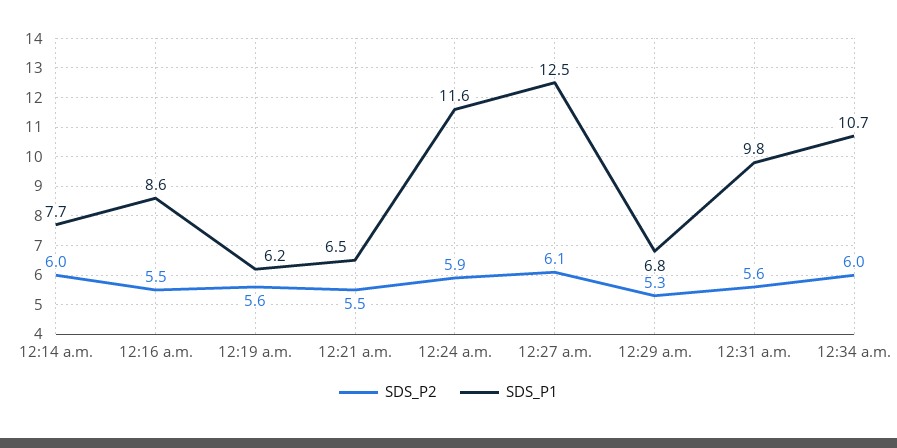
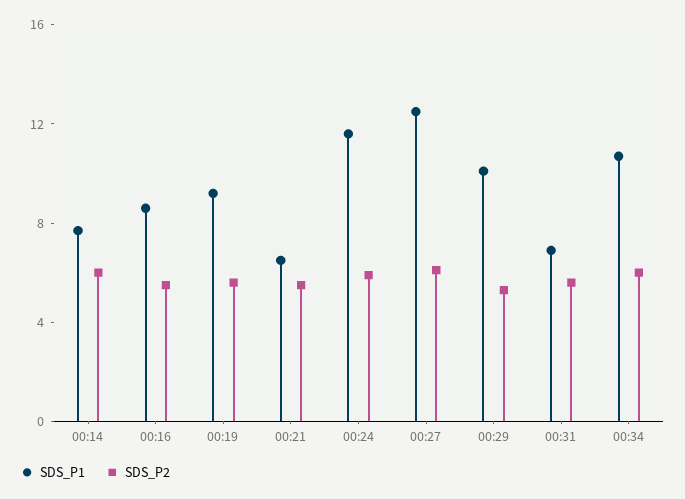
  {
    "SDS_P2": {
      "12:14 a.m.": 6,
      "12:16 a.m.": 5.5,
      "12:19 a.m.": 5.6,
      "12:21 a.m.": 5.5,
      "12:24 a.m.": 5.9,
      "12:27 a.m.": 6.1,
      "12:29 a.m.": 5.3,
      "12:31 a.m.": 5.6,
      "12:34 a.m.": 6
    },
    "SDS_P1": {
      "12:14 a.m.": 7.7,
      "12:16 a.m.": 8.6,
-     "12:19 a.m.": 6.2,
+     "12:19 a.m.": 9,
      "12:21 a.m.": 6.5,
      "12:24 a.m.": 11.6,
      "12:27 a.m.": 12.5,
-     "12:29 a.m.": 6.8,
+     "12:29 a.m.": 10,
-     "12:31 a.m.": 9.8,
+     "12:31 a.m.": 7,
      "12:34 a.m.": 10.7
    }
  }

